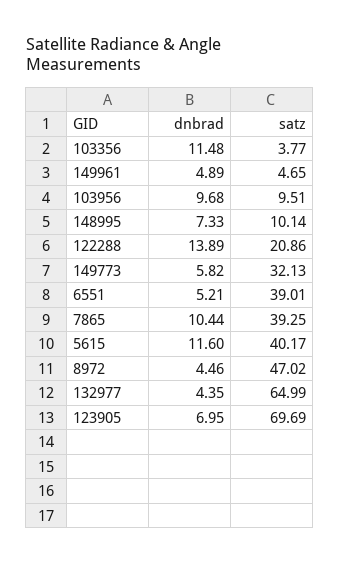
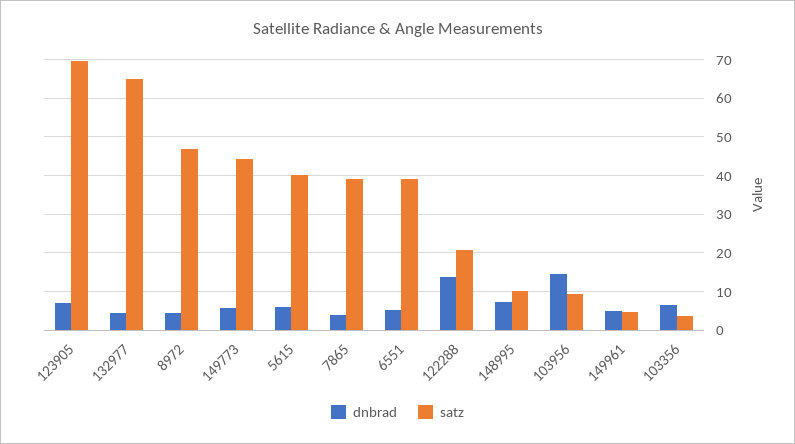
  {
    "dnbrad": {
-     "103356": 11.48,
+     "103356": 6,
      "149961": 4.89,
-     "103956": 9.68,
+     "103956": 14,
      "148995": 7.33,
      "122288": 13.89,
      "149773": 5.82,
      "6551": 5.21,
-     "7865": 10.44,
+     "7865": 4,
-     "5615": 11.6,
+     "5615": 6,
      "8972": 4.46,
      "132977": 4.35,
      "123905": 6.95
    },
    "satz": {
      "103356": 3.77,
      "149961": 4.65,
      "103956": 9.51,
      "148995": 10.14,
      "122288": 20.86,
-     "149773": 32.13,
+     "149773": 44,
      "6551": 39.01,
      "7865": 39.25,
      "5615": 40.17,
      "8972": 47.02,
      "132977": 64.99,
      "123905": 69.69
    }
  }

